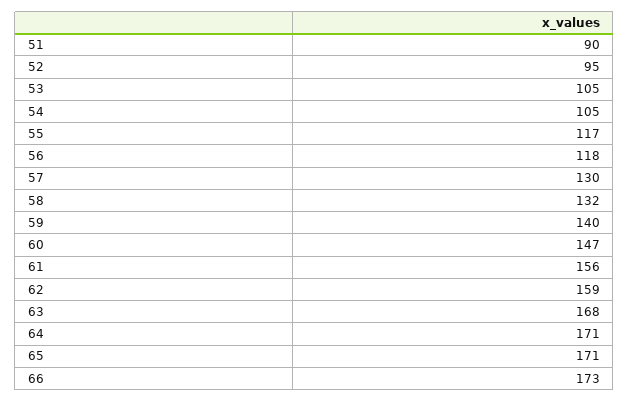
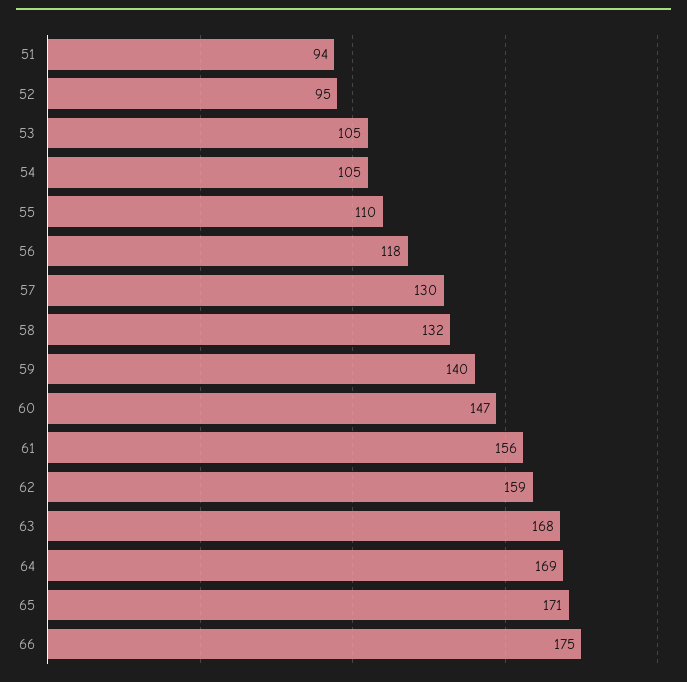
  {
-   "51": 90,
+   "51": 94,
    "52": 95,
    "53": 105,
    "54": 105,
-   "55": 117,
+   "55": 110,
    "56": 118,
    "57": 130,
    "58": 132,
    "59": 140,
    "60": 147,
    "61": 156,
    "62": 159,
    "63": 168,
-   "64": 171,
+   "64": 169,
    "65": 171,
-   "66": 173
+   "66": 175
  }

